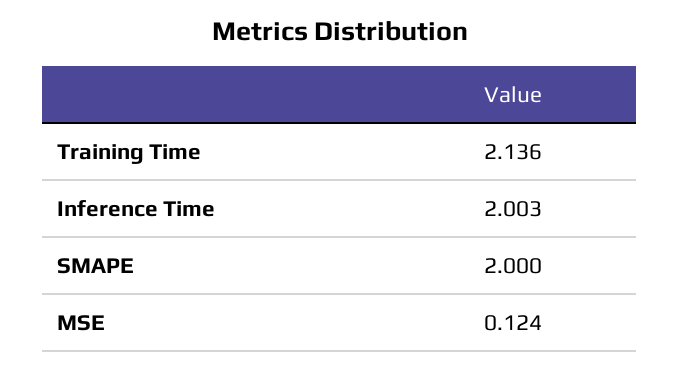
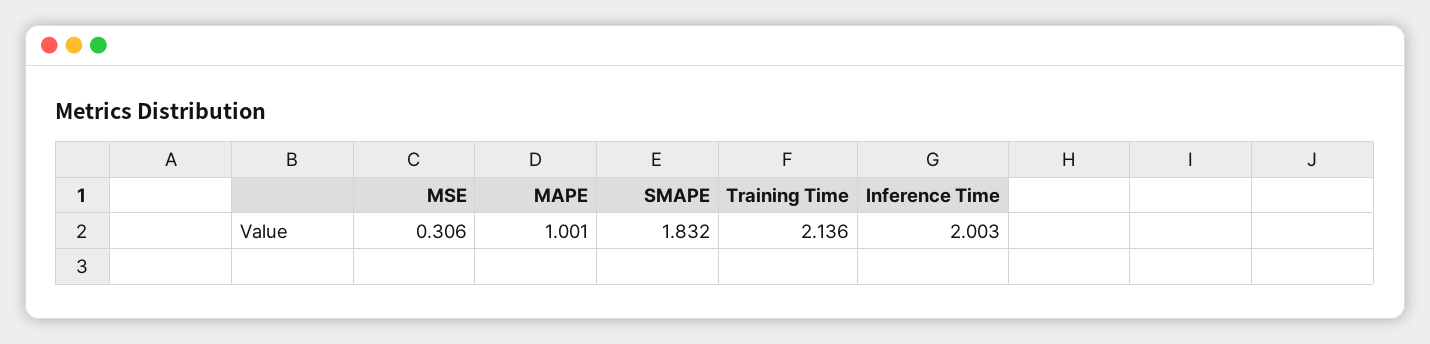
  {
    "Training Time": 2.136,
    "Inference Time": 2.003,
-   "SMAPE": 2,
+   "SMAPE": 1.832,
-   "MSE": 0.124
+   "MSE": 0.306,
+   "MAPE": 1.001
  }

